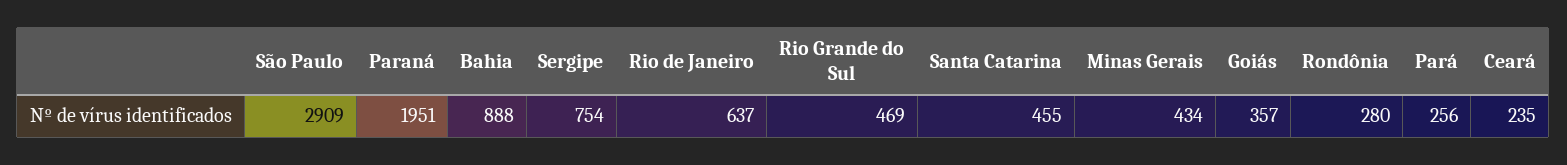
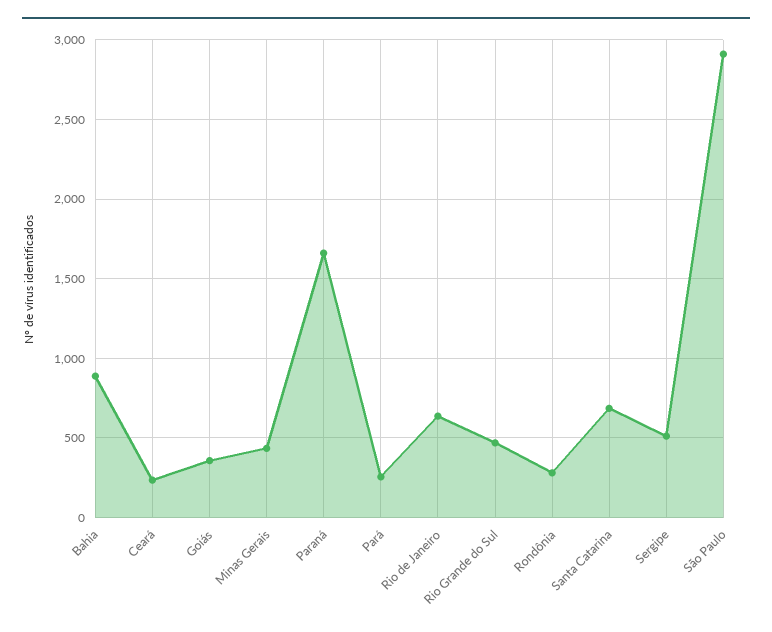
  {
    "São Paulo": 2909,
-   "Paraná": 1951,
+   "Paraná": 1650,
    "Bahia": 888,
-   "Sergipe": 754,
+   "Sergipe": 500,
    "Rio de Janeiro": 637,
    "Rio Grande do Sul": 469,
-   "Santa Catarina": 455,
+   "Santa Catarina": 700,
    "Minas Gerais": 434,
    "Goiás": 357,
    "Rondônia": 280,
    "Pará": 256,
    "Ceará": 235
  }

